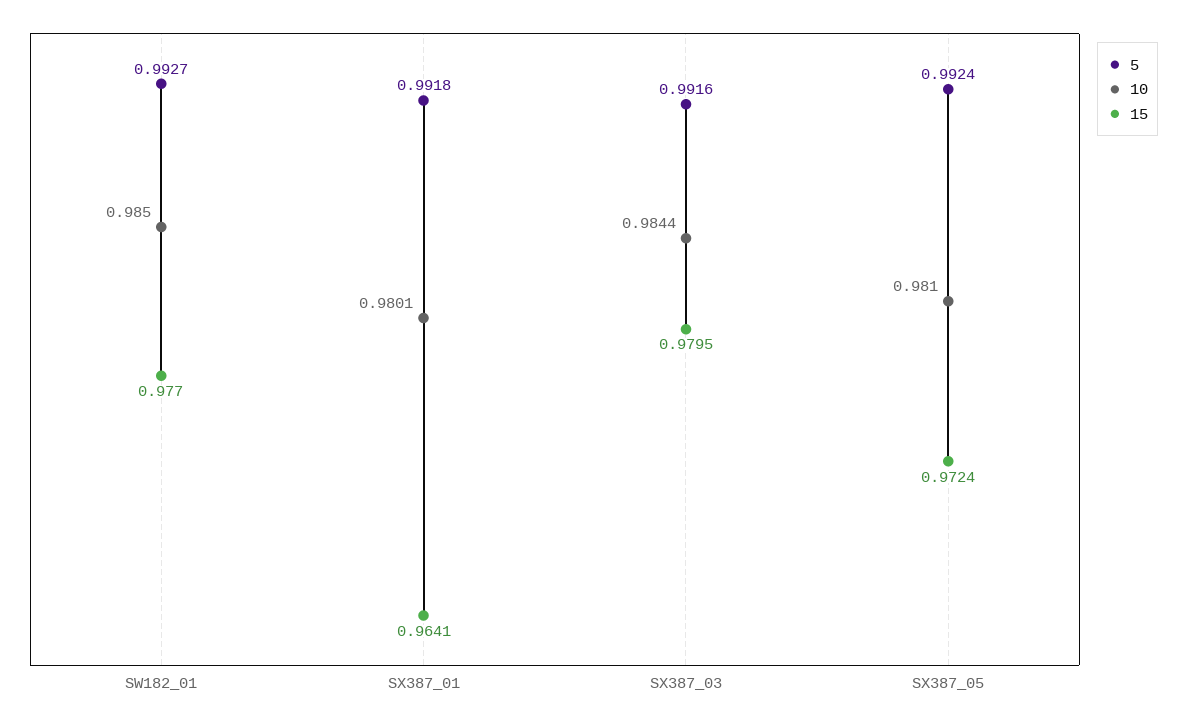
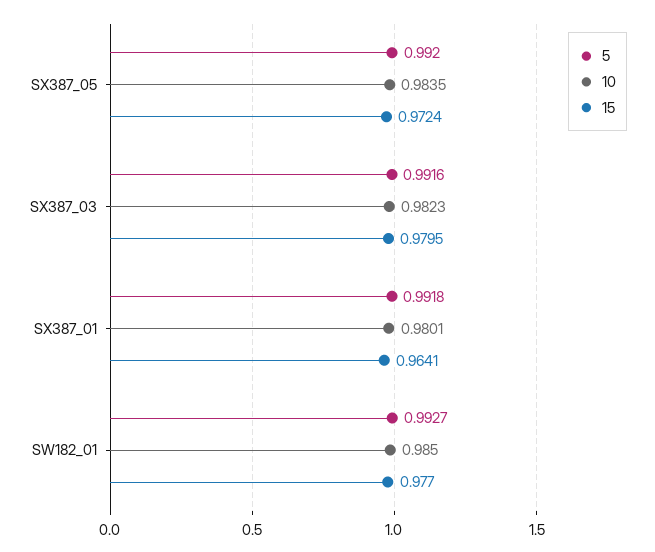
  {
    "5": {
      "SW182_01": 0.9927,
      "SX387_01": 0.9918,
      "SX387_03": 0.9916,
-     "SX387_05": 0.9924
+     "SX387_05": 0.992
    },
    "10": {
      "SW182_01": 0.985,
      "SX387_01": 0.9801,
-     "SX387_03": 0.9844,
+     "SX387_03": 0.9823,
-     "SX387_05": 0.981
+     "SX387_05": 0.9835
    },
    "15": {
      "SW182_01": 0.977,
      "SX387_01": 0.9641,
      "SX387_03": 0.9795,
      "SX387_05": 0.9724
    }
  }

